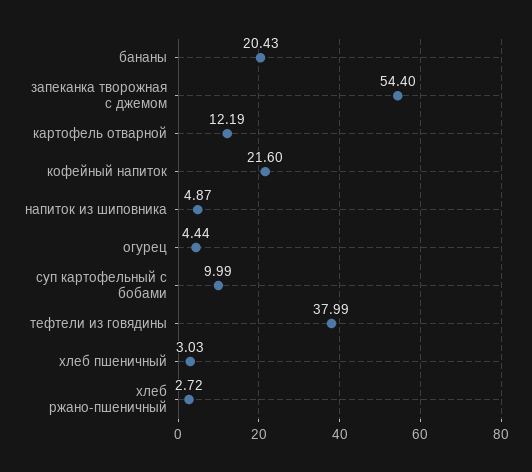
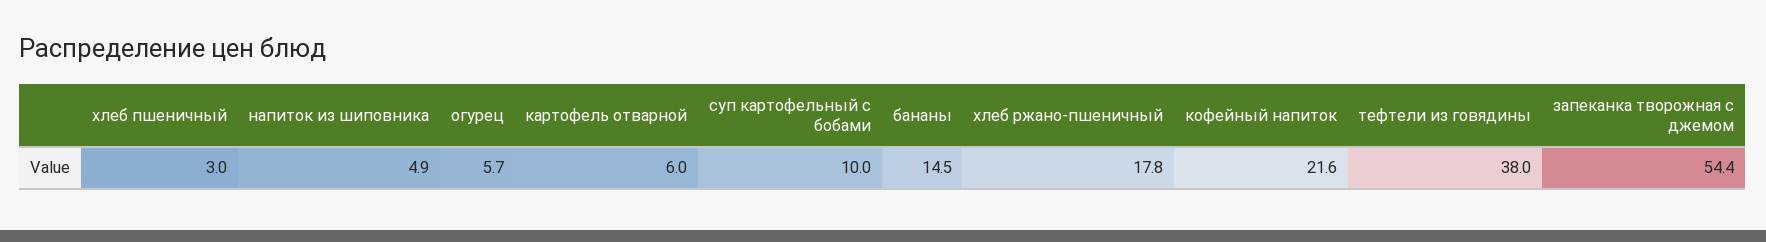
  {
-   "бананы": 20.43,
+   "бананы": 14.5,
    "запеканка творожная с джемом": 54.4,
-   "картофель отварной": 12.19,
+   "картофель отварной": 6,
    "кофейный напиток": 21.6,
    "напиток из шиповника": 4.87,
-   "огурец": 4.44,
+   "огурец": 5.7,
    "суп картофельный с бобами": 9.99,
    "тефтели из говядины": 37.99,
    "хлеб пшеничный": 3.03,
-   "хлеб ржано-пшеничный": 2.72
+   "хлеб ржано-пшеничный": 17.8
  }

